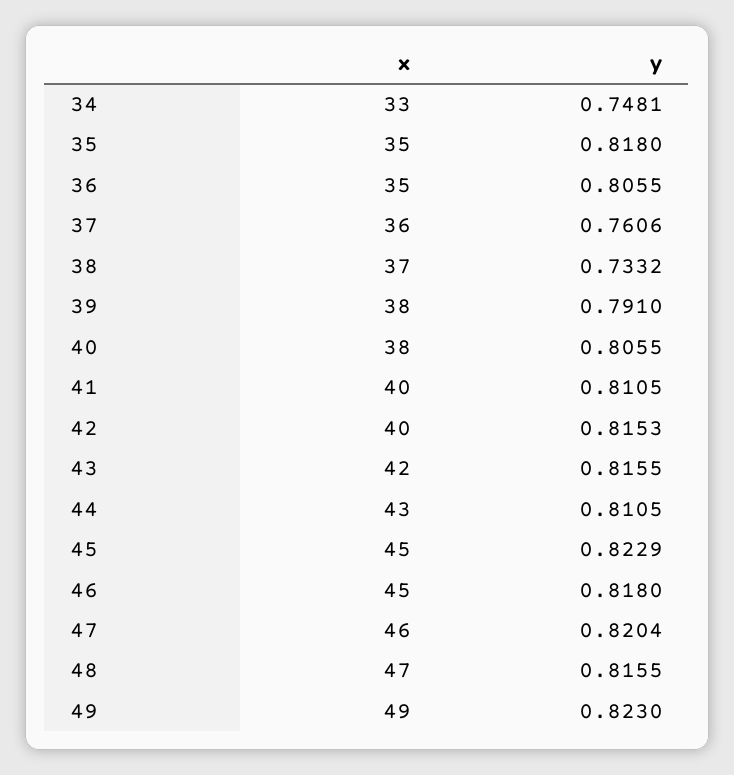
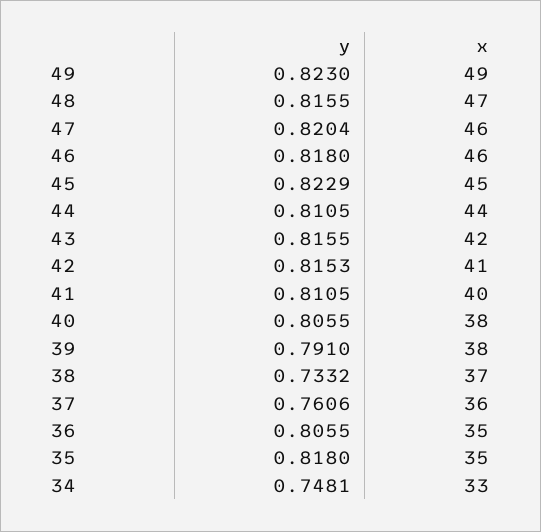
  {
    "x": {
      "34": 33,
      "35": 35,
      "36": 35,
      "37": 36,
      "38": 37,
      "39": 38,
      "40": 38,
      "41": 40,
-     "42": 40,
+     "42": 41,
      "43": 42,
-     "44": 43,
+     "44": 44,
      "45": 45,
-     "46": 45,
+     "46": 46,
      "47": 46,
      "48": 47,
      "49": 49
    },
    "y": {
      "34": 0.7481,
      "35": 0.818,
      "36": 0.8055,
      "37": 0.7606,
      "38": 0.7332,
      "39": 0.791,
      "40": 0.8055,
      "41": 0.8105,
      "42": 0.8153,
      "43": 0.8155,
      "44": 0.8105,
      "45": 0.8229,
      "46": 0.818,
      "47": 0.8204,
      "48": 0.8155,
      "49": 0.823
    }
  }

